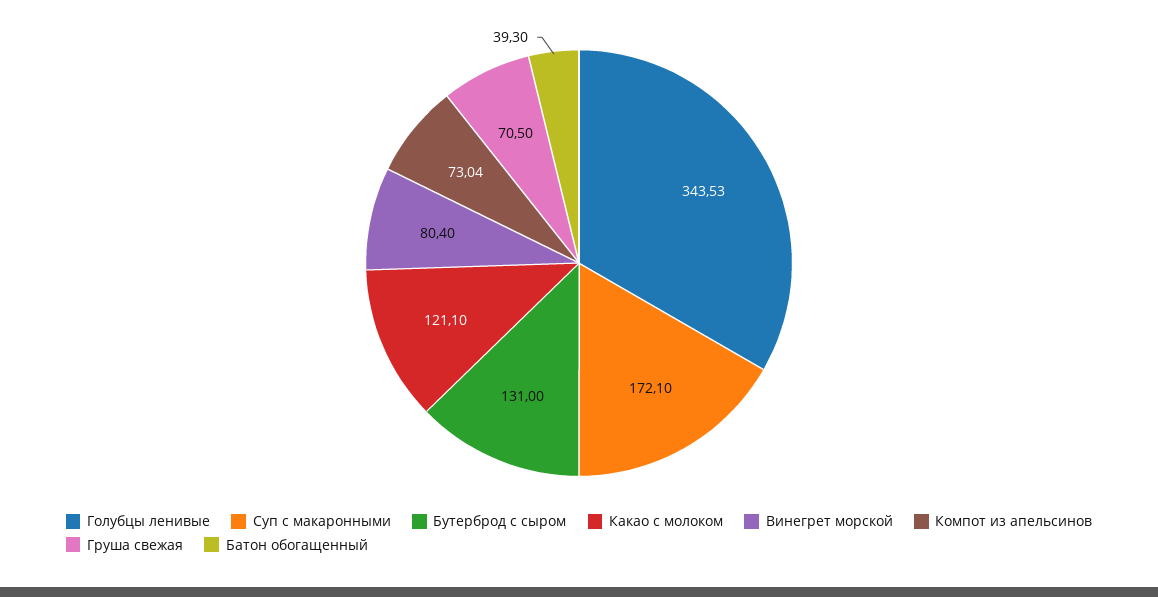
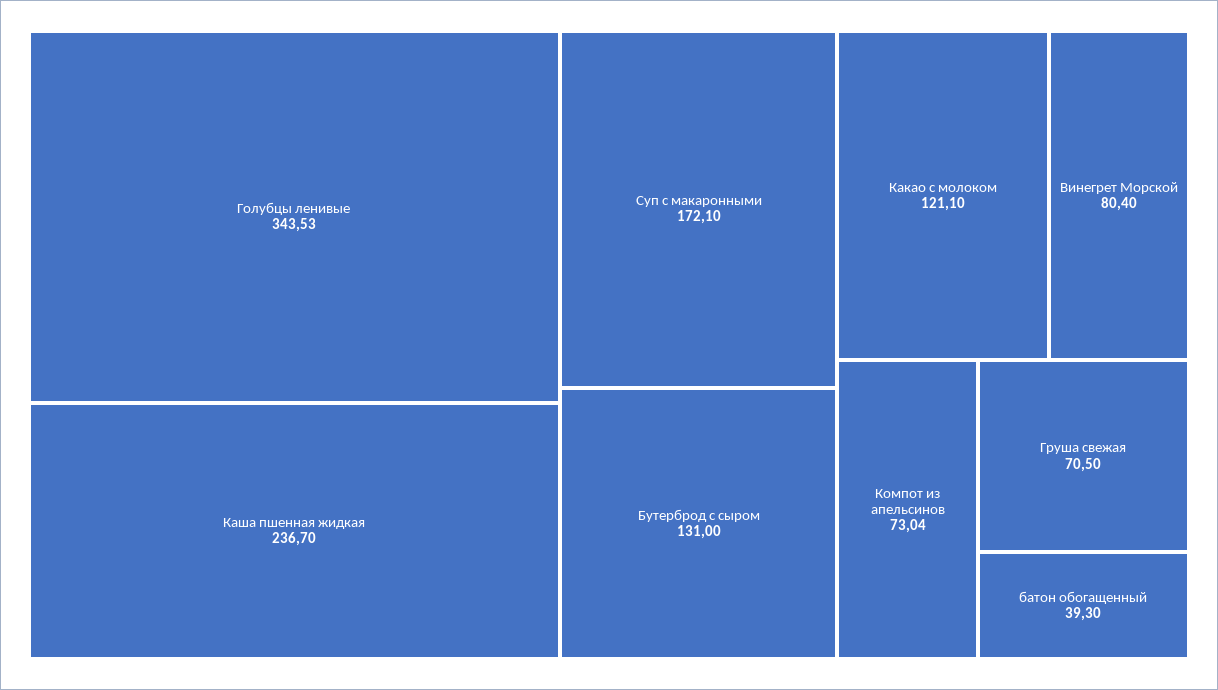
  {
    "Голубцы ленивые": 343.53,
    "Суп с макаронными": 172.1,
    "Бутерброд с сыром": 131,
    "Какао с молоком": 121.1,
    "Винегрет морской": 80.4,
    "Компот из апельсинов": 73.04,
    "Груша свежая": 70.5,
-   "Батон обогащенный": 39.3
+   "Батон обогащенный": 39.3,
+   "Каша пшенная жидкая": 236.7
  }

